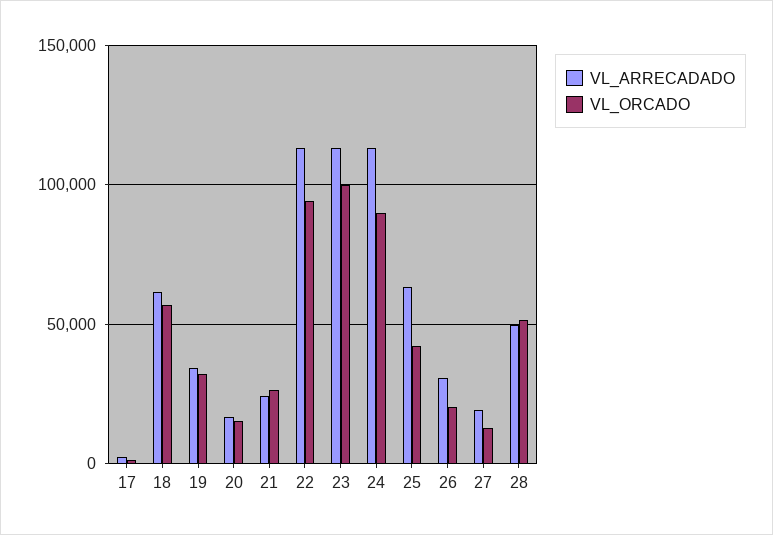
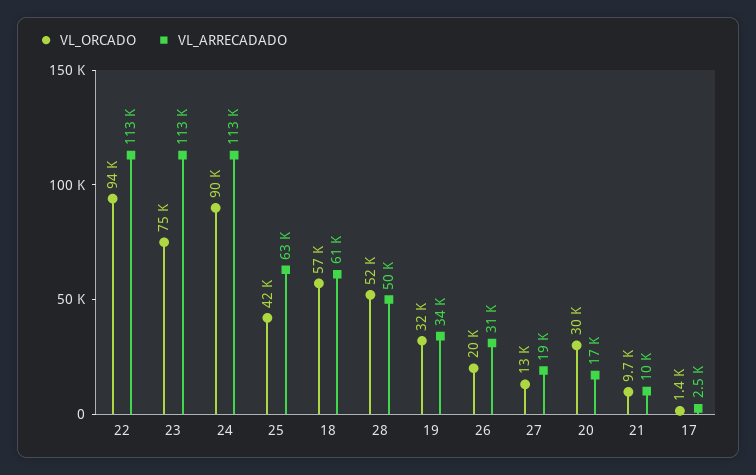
  {
    "VL_ARRECADADO": {
      "17": 2500,
      "18": 61000,
      "19": 34000,
      "20": 17000,
-     "21": 25000,
+     "21": 10000,
      "22": 113000,
      "23": 113000,
      "24": 113000,
      "25": 63000,
      "26": 31000,
      "27": 19000,
      "28": 50000
    },
    "VL_ORCADO": {
      "17": 1400,
      "18": 57000,
      "19": 32000,
-     "20": 15000,
+     "20": 30000,
-     "21": 25000,
+     "21": 9700,
      "22": 94000,
-     "23": 100000,
+     "23": 75000,
      "24": 90000,
      "25": 42000,
      "26": 20000,
      "27": 13000,
      "28": 52000
    }
  }

